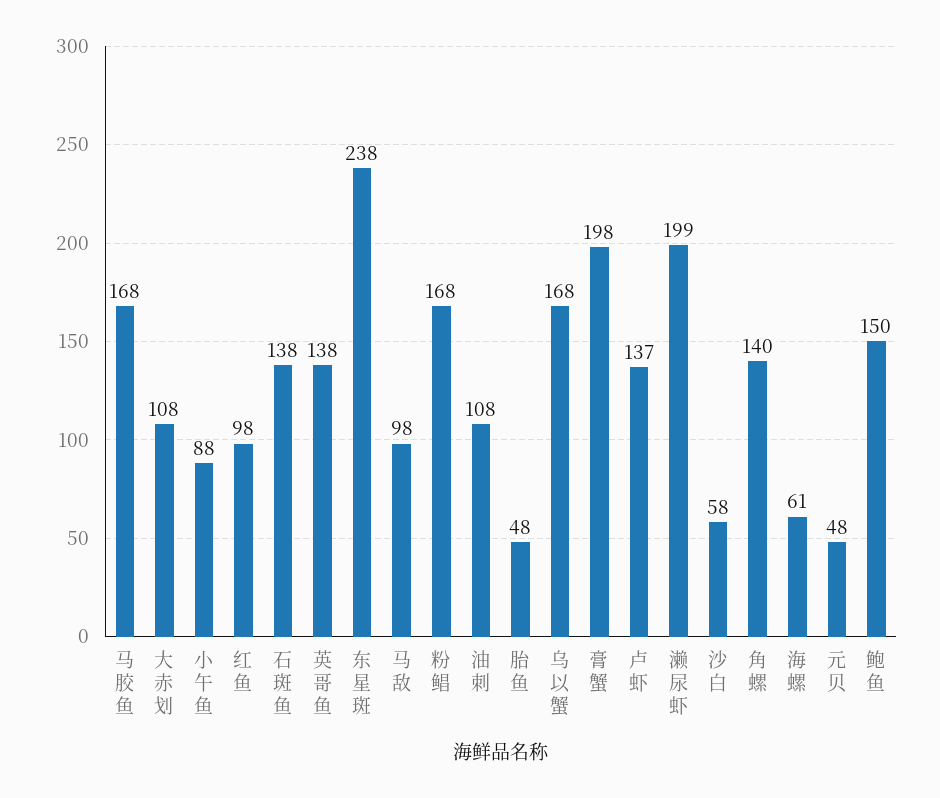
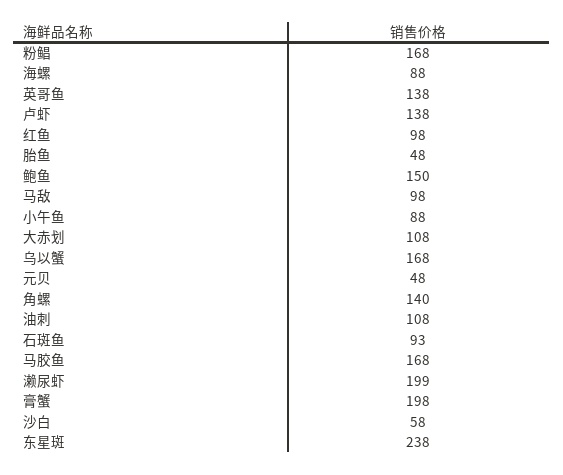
  {
    "马胶鱼": 168,
    "大赤划": 108,
    "小午鱼": 88,
    "红鱼": 98,
-   "石斑鱼": 138,
+   "石斑鱼": 93,
    "英哥鱼": 138,
    "东星斑": 238,
    "马敌": 98,
    "粉鲳": 168,
    "油刺": 108,
    "胎鱼": 48,
    "乌以蟹": 168,
    "膏蟹": 198,
-   "卢虾": 137,
+   "卢虾": 138,
    "濑尿虾": 199,
    "沙白": 58,
    "角螺": 140,
-   "海螺": 61,
+   "海螺": 88,
    "元贝": 48,
    "鲍鱼": 150
  }

